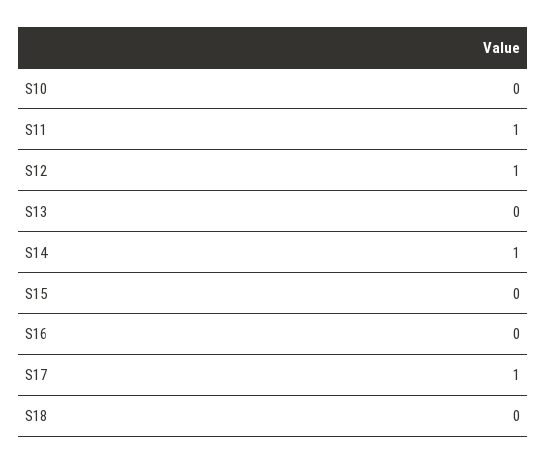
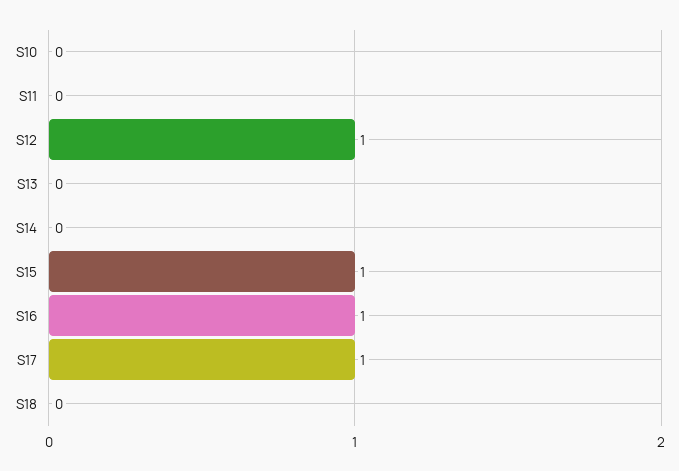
  {
    "S10": 0,
-   "S11": 1,
+   "S11": 0,
    "S12": 1,
    "S13": 0,
-   "S14": 1,
+   "S14": 0,
-   "S15": 0,
+   "S15": 1,
-   "S16": 0,
+   "S16": 1,
    "S17": 1,
    "S18": 0
  }

